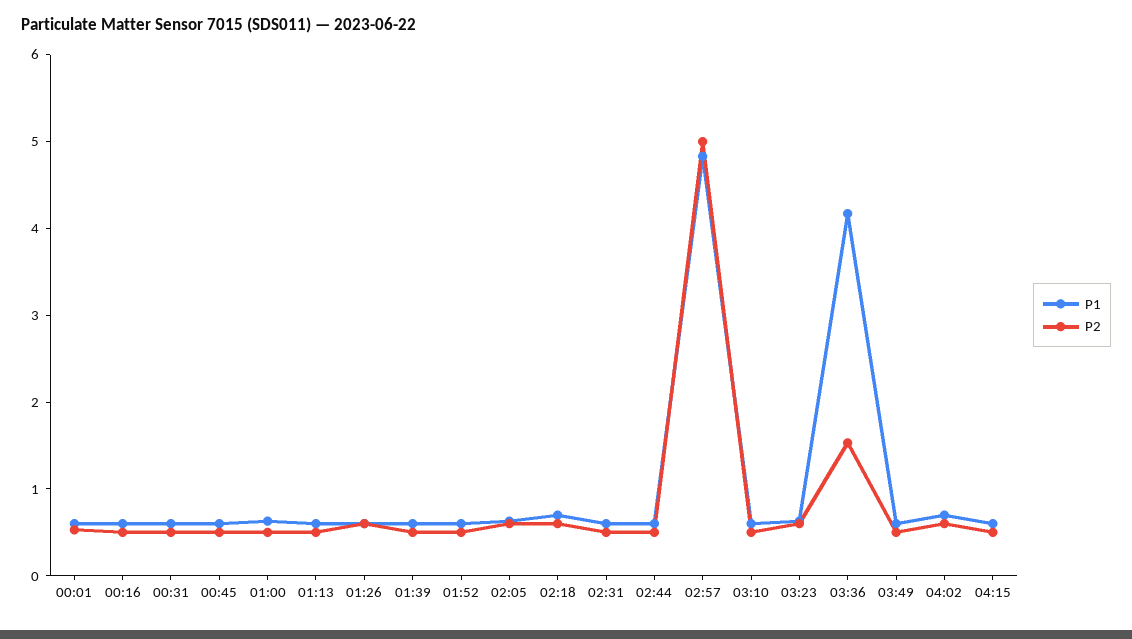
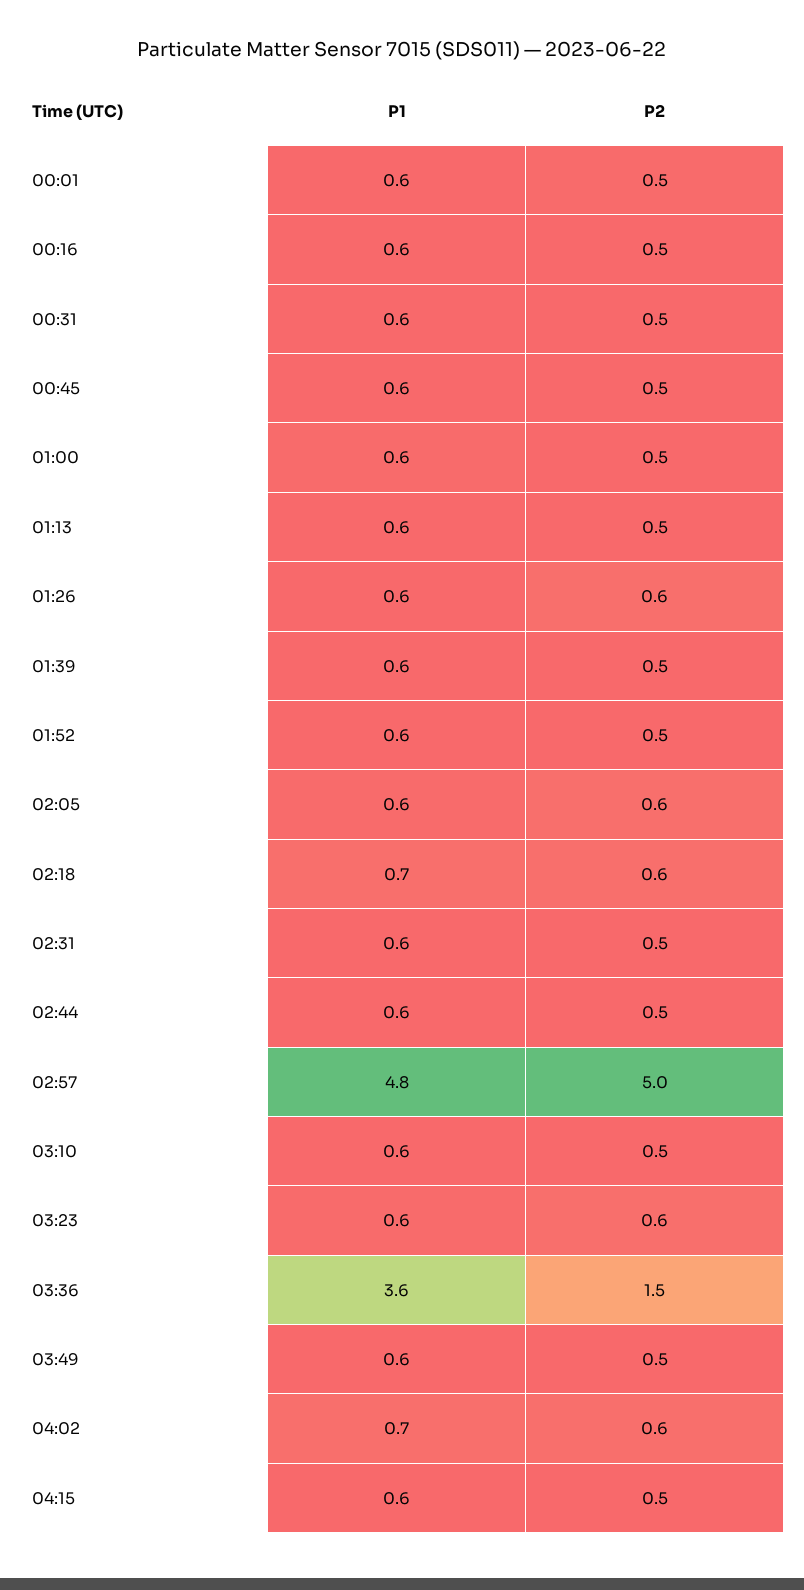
  {
    "P1": {
      "00:01": 0.6,
      "00:16": 0.6,
      "00:31": 0.6,
      "00:45": 0.6,
      "01:00": 0.6,
      "01:13": 0.6,
      "01:26": 0.6,
      "01:39": 0.6,
      "01:52": 0.6,
      "02:05": 0.6,
      "02:18": 0.7,
      "02:31": 0.6,
      "02:44": 0.6,
      "02:57": 4.8,
      "03:10": 0.6,
      "03:23": 0.6,
-     "03:36": 4.2,
+     "03:36": 3.6,
      "03:49": 0.6,
      "04:02": 0.7,
      "04:15": 0.6
    },
    "P2": {
      "00:01": 0.5,
      "00:16": 0.5,
      "00:31": 0.5,
      "00:45": 0.5,
      "01:00": 0.5,
      "01:13": 0.5,
      "01:26": 0.6,
      "01:39": 0.5,
      "01:52": 0.5,
      "02:05": 0.6,
      "02:18": 0.6,
      "02:31": 0.5,
      "02:44": 0.5,
      "02:57": 5,
      "03:10": 0.5,
      "03:23": 0.6,
      "03:36": 1.5,
      "03:49": 0.5,
      "04:02": 0.6,
      "04:15": 0.5
    }
  }

